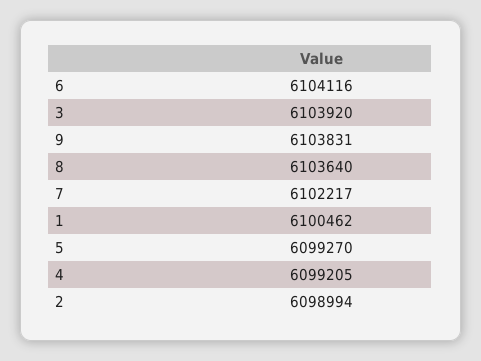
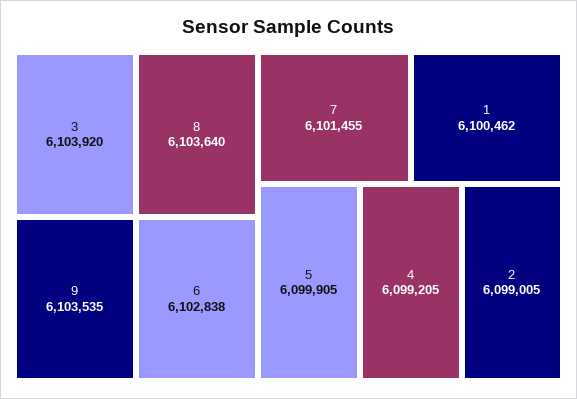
  {
-   "6": 6104116,
+   "6": 6102838,
    "3": 6103920,
-   "9": 6103831,
+   "9": 6103535,
    "8": 6103640,
-   "7": 6102217,
+   "7": 6101455,
    "1": 6100462,
-   "5": 6099270,
+   "5": 6099905,
    "4": 6099205,
-   "2": 6098994
+   "2": 6099005
  }

